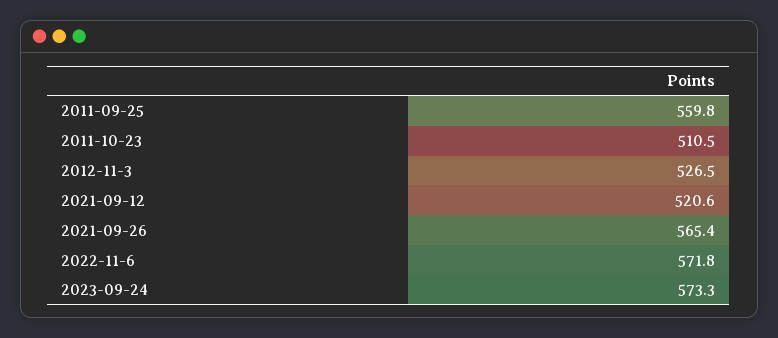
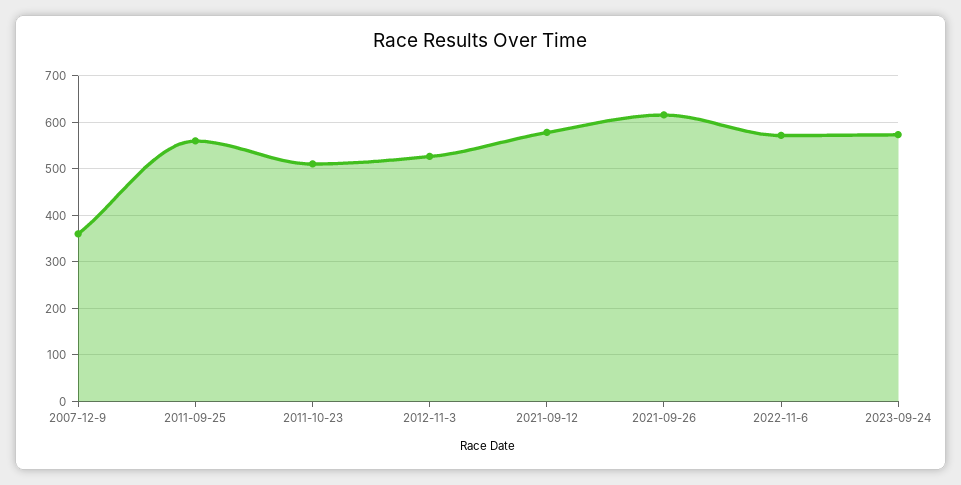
  {
    "2011-09-25": 559.8,
    "2011-10-23": 510.5,
    "2012-11-3": 526.5,
-   "2021-09-12": 520.6,
+   "2021-09-12": 580,
-   "2021-09-26": 565.4,
+   "2021-09-26": 620,
    "2022-11-6": 571.8,
-   "2023-09-24": 573.3
+   "2023-09-24": 573.3,
+   "2007-12-9": 360
  }

